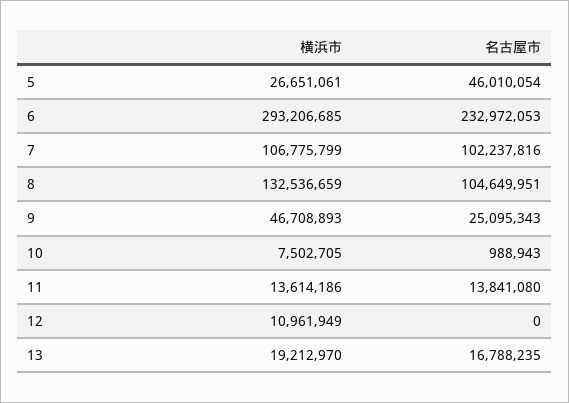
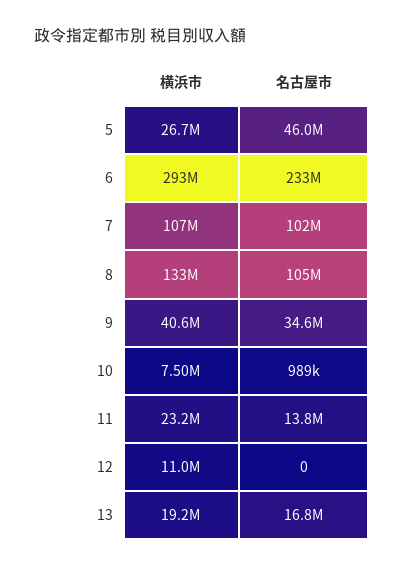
  {
    "横浜市": {
      "5": 26651061,
      "6": 293206685,
      "7": 106775799,
      "8": 132536659,
-     "9": 46708893,
+     "9": 40600000,
      "10": 7502705,
-     "11": 13614186,
+     "11": 23200000,
      "12": 10961949,
      "13": 19212970
    },
    "名古屋市": {
      "5": 46010054,
      "6": 232972053,
      "7": 102237816,
      "8": 104649951,
-     "9": 25095343,
+     "9": 34600000,
      "10": 988943,
      "11": 13841080,
      "12": 0,
      "13": 16788235
    }
  }

